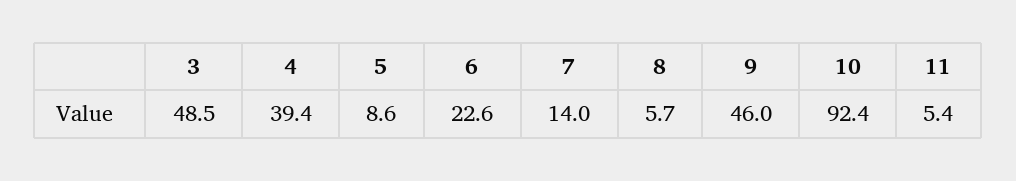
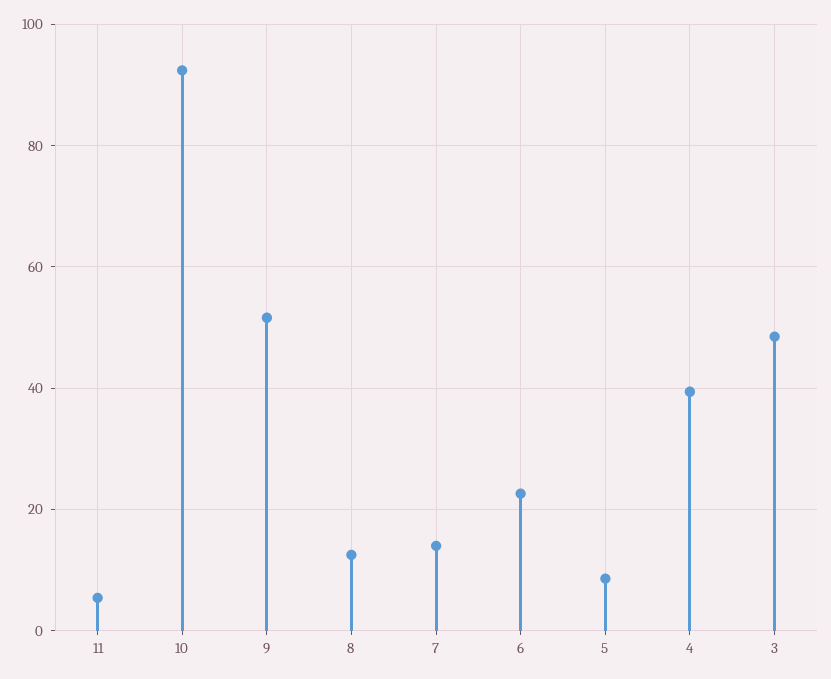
  {
    "3": 48.5,
    "4": 39.4,
    "5": 8.6,
    "6": 22.6,
    "7": 14,
-   "8": 5.7,
+   "8": 12,
-   "9": 46,
+   "9": 52,
    "10": 92.4,
    "11": 5.4
  }

